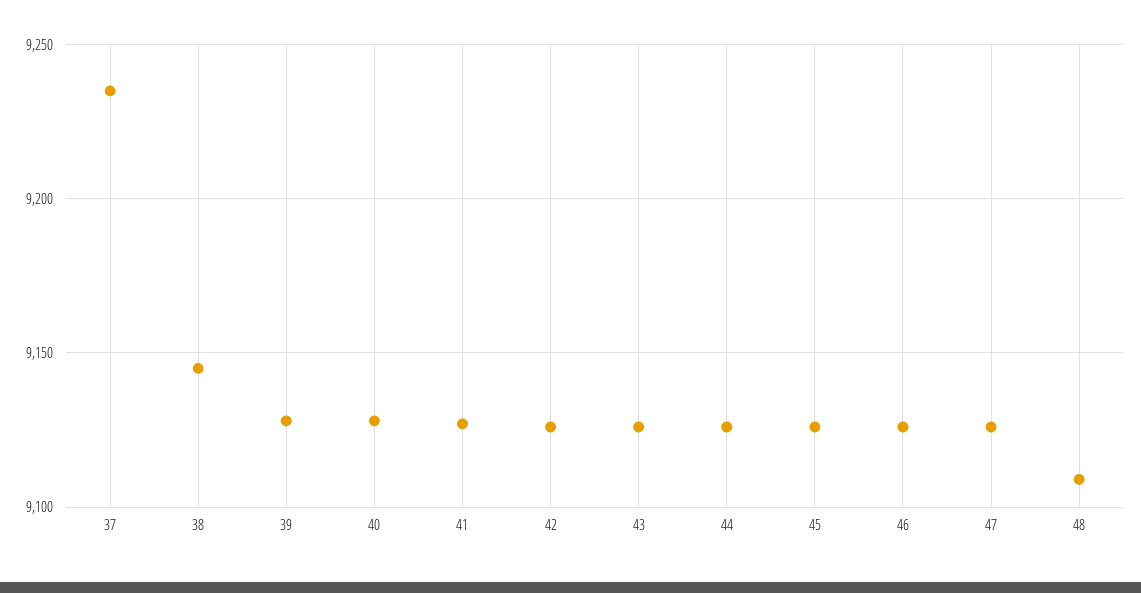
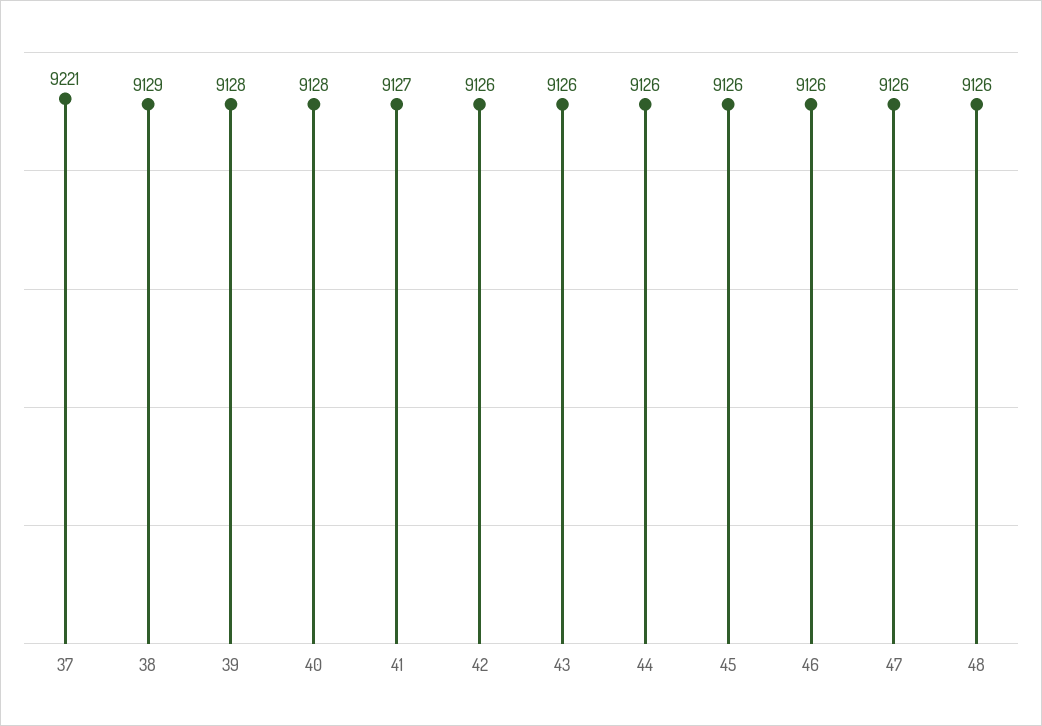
  {
-   "37": 9235,
+   "37": 9221,
-   "38": 9145,
+   "38": 9129,
    "39": 9128,
    "40": 9128,
    "41": 9127,
    "42": 9126,
    "43": 9126,
    "44": 9126,
    "45": 9126,
    "46": 9126,
    "47": 9126,
-   "48": 9110
+   "48": 9126
  }

